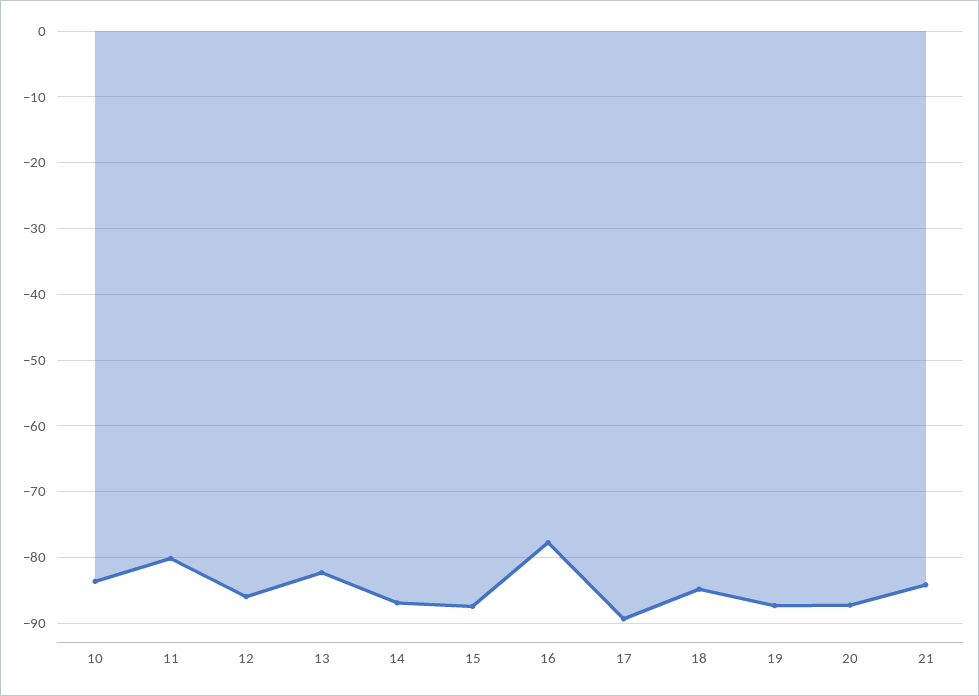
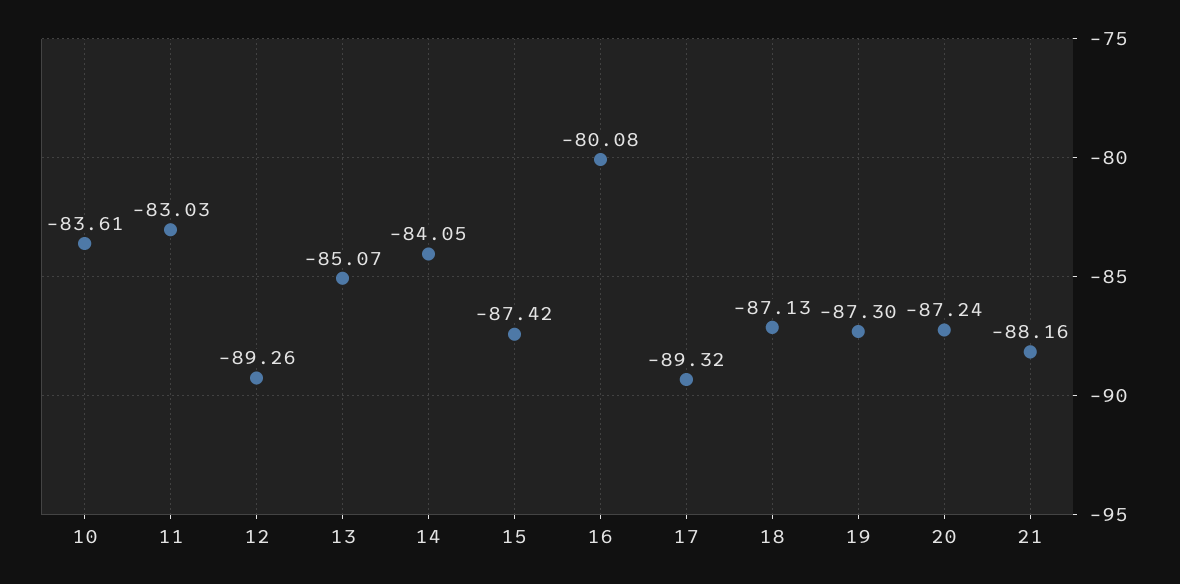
  {
    "10": -83.61,
-   "11": -80,
+   "11": -83.03,
-   "12": -86,
+   "12": -89.26,
-   "13": -82,
+   "13": -85.07,
-   "14": -87,
+   "14": -84.05,
    "15": -87.42,
-   "16": -78,
+   "16": -80.08,
    "17": -89.32,
-   "18": -85,
+   "18": -87.13,
    "19": -87.3,
    "20": -87.24,
-   "21": -84
+   "21": -88.16
  }

